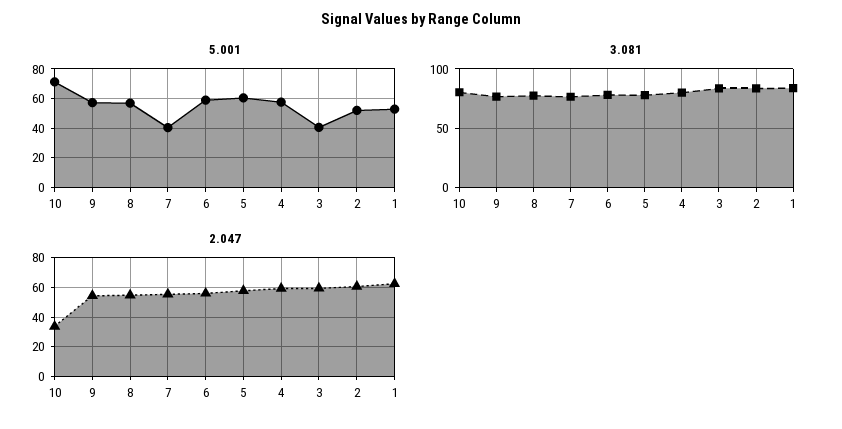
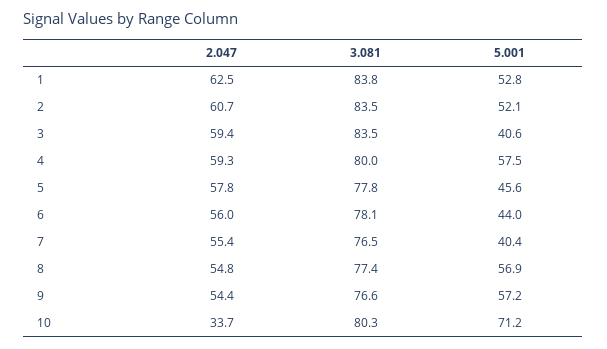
  {
    "5.001": {
      "10": 71.2,
      "9": 57.2,
      "8": 56.9,
      "7": 40.4,
-     "6": 60,
+     "6": 44,
-     "5": 60,
+     "5": 45.6,
      "4": 57.5,
      "3": 40.6,
      "2": 52.1,
      "1": 52.8
    },
    "3.081": {
      "10": 80.3,
      "9": 76.6,
      "8": 77.4,
      "7": 76.5,
      "6": 78.1,
      "5": 77.8,
      "4": 80,
      "3": 83.5,
      "2": 83.5,
      "1": 83.8
    },
    "2.047": {
      "10": 33.7,
      "9": 54.4,
      "8": 54.8,
      "7": 55.4,
      "6": 56,
      "5": 57.8,
      "4": 59.3,
      "3": 59.4,
      "2": 60.7,
      "1": 62.5
    }
  }

